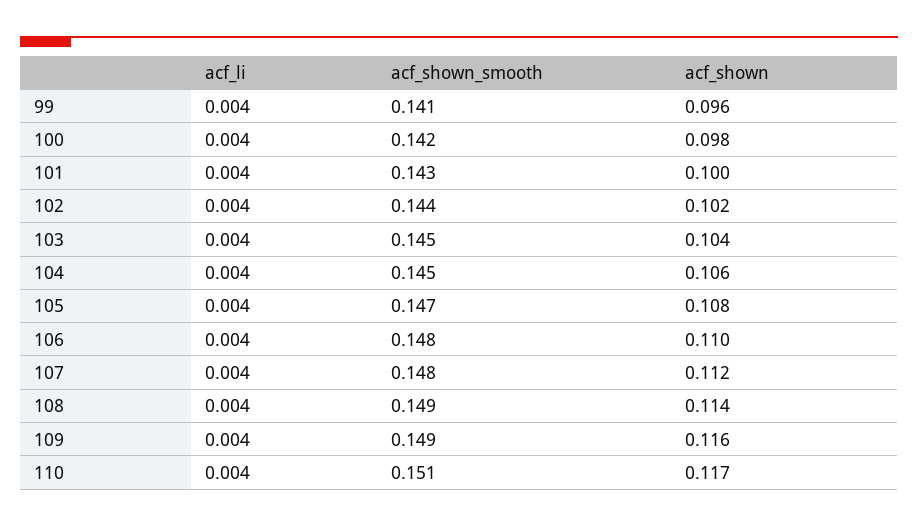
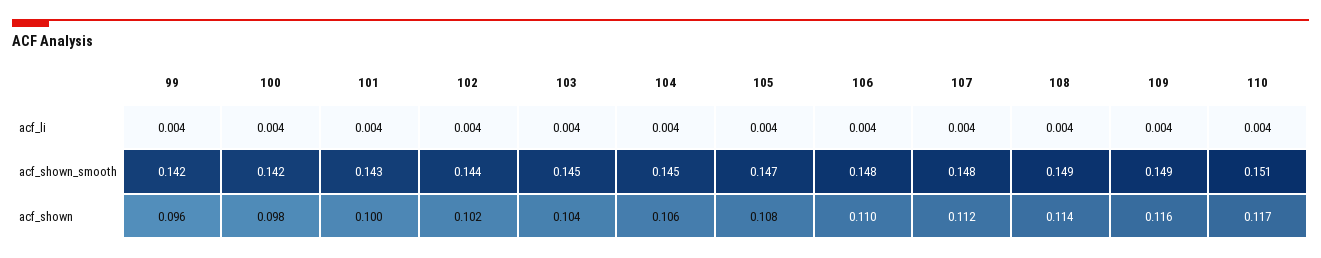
  {
    "acf_li": {
      "99": 0.004,
      "100": 0.004,
      "101": 0.004,
      "102": 0.004,
      "103": 0.004,
      "104": 0.004,
      "105": 0.004,
      "106": 0.004,
      "107": 0.004,
      "108": 0.004,
      "109": 0.004,
      "110": 0.004
    },
    "acf_shown_smooth": {
-     "99": 0.141,
+     "99": 0.142,
      "100": 0.142,
      "101": 0.143,
      "102": 0.144,
      "103": 0.145,
      "104": 0.145,
      "105": 0.147,
      "106": 0.148,
      "107": 0.148,
      "108": 0.149,
      "109": 0.149,
      "110": 0.151
    },
    "acf_shown": {
      "99": 0.096,
      "100": 0.098,
      "101": 0.1,
      "102": 0.102,
      "103": 0.104,
      "104": 0.106,
      "105": 0.108,
      "106": 0.11,
      "107": 0.112,
      "108": 0.114,
      "109": 0.116,
      "110": 0.117
    }
  }

